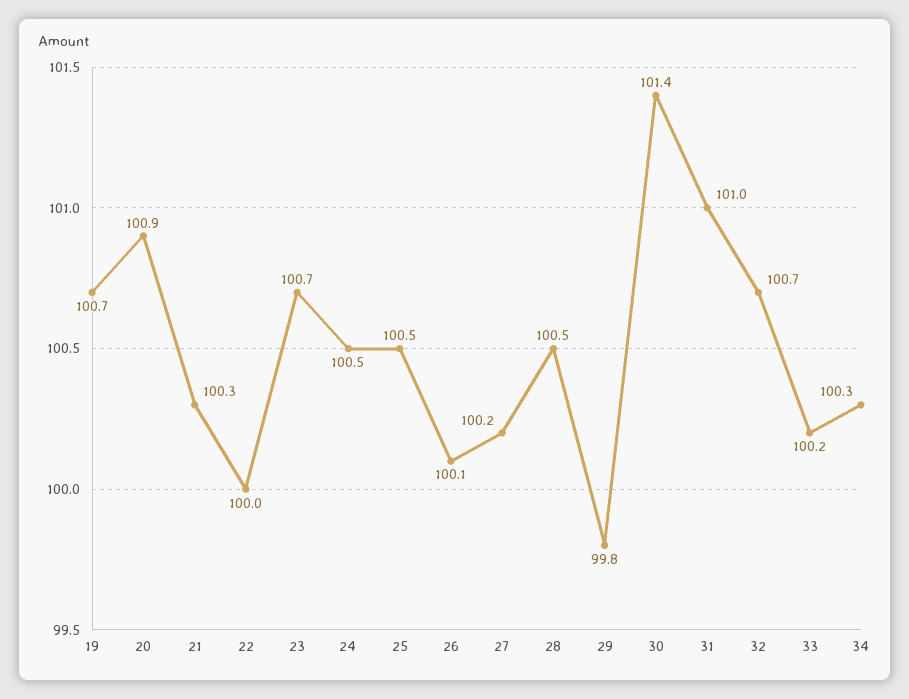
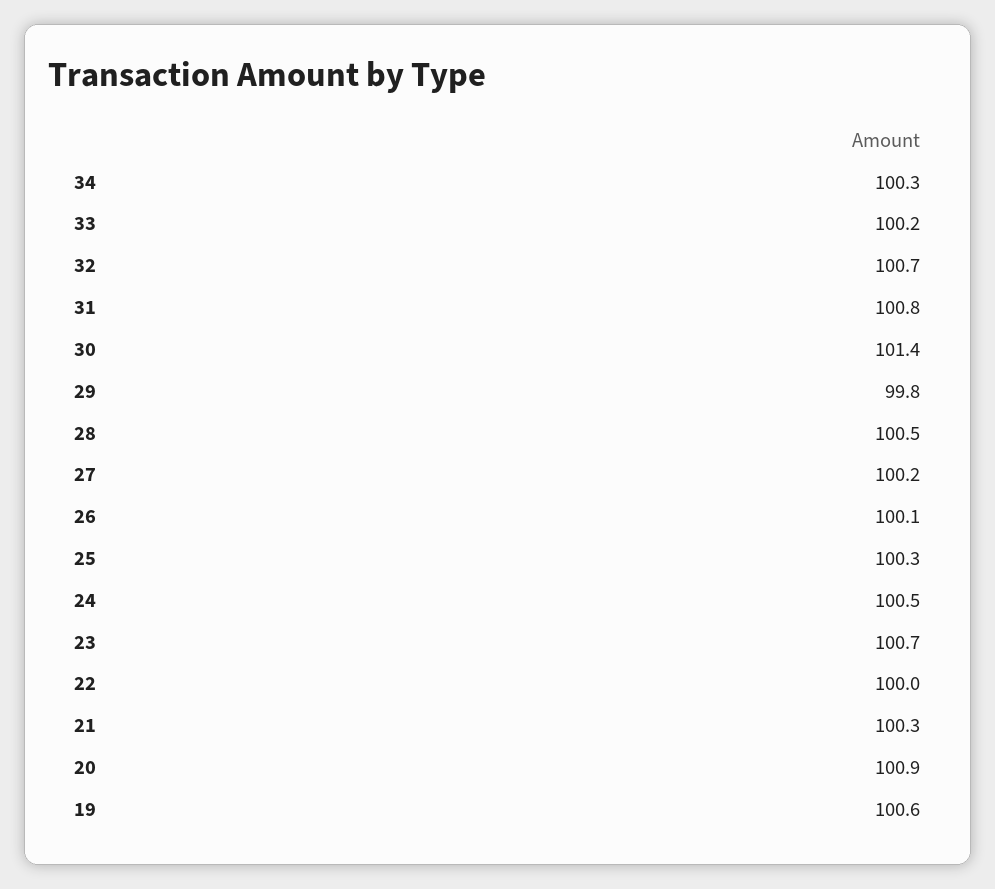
  {
-   "19": 100.7,
+   "19": 100.6,
    "20": 100.9,
    "21": 100.3,
    "22": 100,
    "23": 100.7,
    "24": 100.5,
-   "25": 100.5,
+   "25": 100.3,
    "26": 100.1,
    "27": 100.2,
    "28": 100.5,
    "29": 99.8,
    "30": 101.4,
-   "31": 101,
+   "31": 100.8,
    "32": 100.7,
    "33": 100.2,
    "34": 100.3
  }

